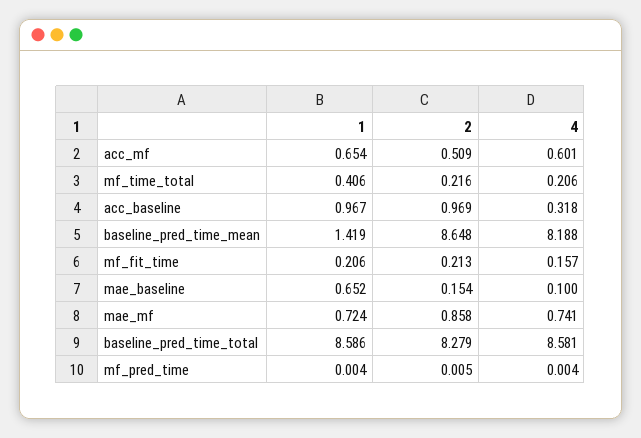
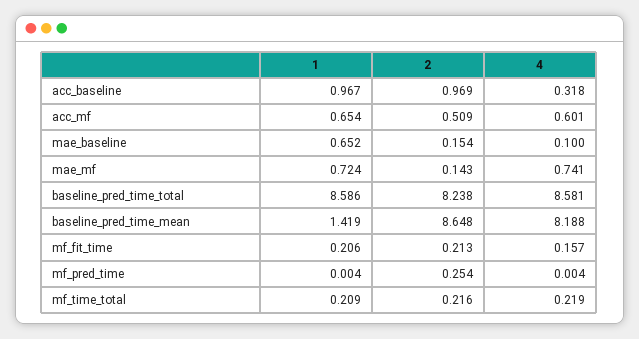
  {
    "1": {
      "acc_mf": 0.654,
-     "mf_time_total": 0.406,
+     "mf_time_total": 0.209,
      "acc_baseline": 0.967,
      "baseline_pred_time_mean": 1.419,
      "mf_fit_time": 0.206,
      "mae_baseline": 0.652,
      "mae_mf": 0.724,
      "baseline_pred_time_total": 8.586,
      "mf_pred_time": 0.004
    },
    "2": {
      "acc_mf": 0.509,
      "mf_time_total": 0.216,
      "acc_baseline": 0.969,
      "baseline_pred_time_mean": 8.648,
      "mf_fit_time": 0.213,
      "mae_baseline": 0.154,
-     "mae_mf": 0.858,
+     "mae_mf": 0.143,
-     "baseline_pred_time_total": 8.279,
+     "baseline_pred_time_total": 8.238,
-     "mf_pred_time": 0.005
+     "mf_pred_time": 0.254
    },
    "4": {
      "acc_mf": 0.601,
-     "mf_time_total": 0.206,
+     "mf_time_total": 0.219,
      "acc_baseline": 0.318,
      "baseline_pred_time_mean": 8.188,
      "mf_fit_time": 0.157,
      "mae_baseline": 0.1,
      "mae_mf": 0.741,
      "baseline_pred_time_total": 8.581,
      "mf_pred_time": 0.004
    }
  }

